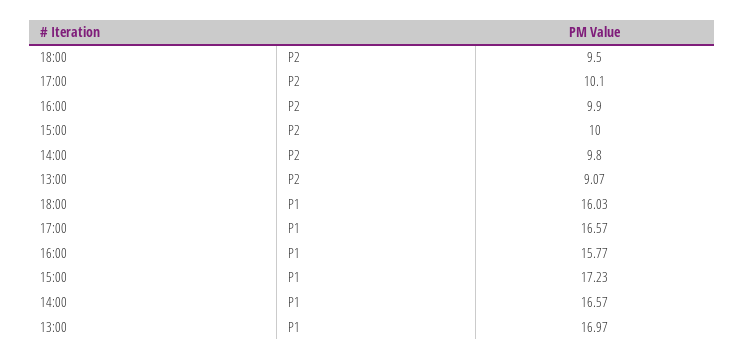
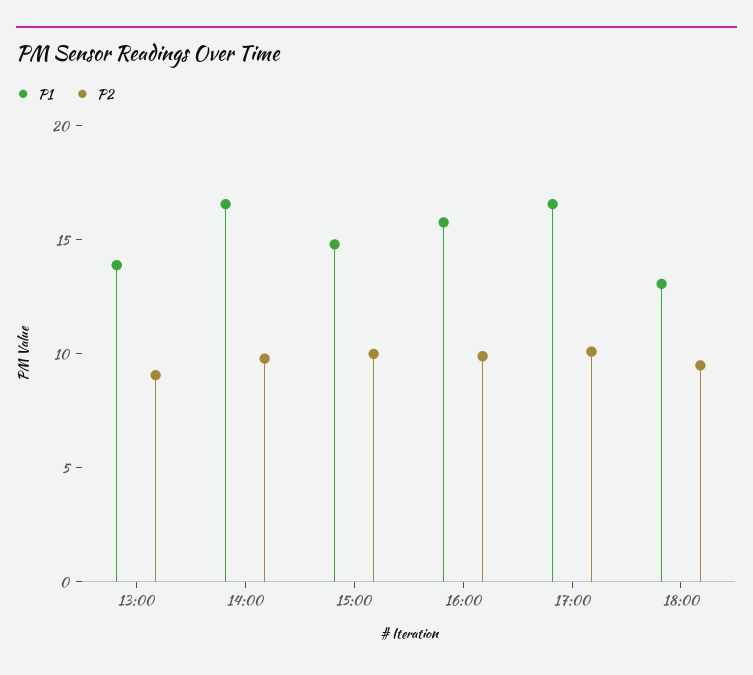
  {
    "P2": {
      "18:00": 9.5,
      "17:00": 10.1,
      "16:00": 9.9,
      "15:00": 10,
      "14:00": 9.8,
      "13:00": 9.07
    },
    "P1": {
-     "18:00": 16.03,
+     "18:00": 13,
      "17:00": 16.57,
      "16:00": 15.77,
-     "15:00": 17.23,
+     "15:00": 15,
      "14:00": 16.57,
-     "13:00": 16.97
+     "13:00": 14
    }
  }

